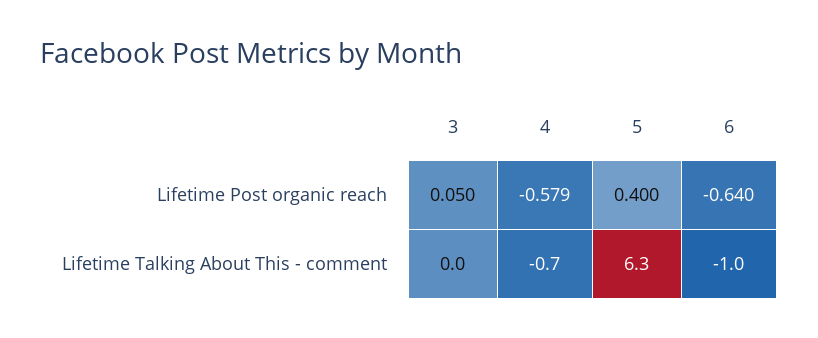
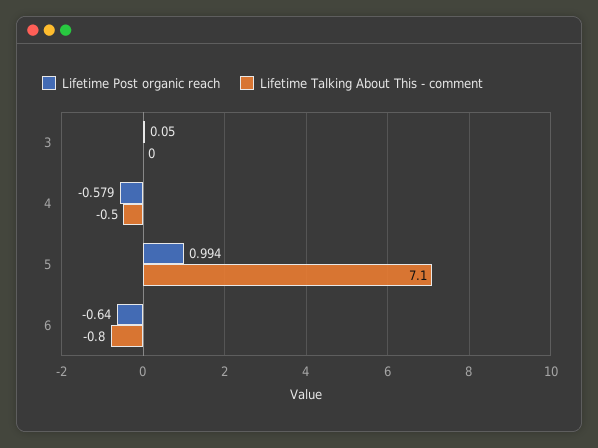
  {
    "Lifetime Post organic reach": {
      "3": 0.05,
      "4": -0.579,
-     "5": 0.4,
+     "5": 0.994,
      "6": -0.64
    },
    "Lifetime Talking About This - comment": {
      "3": 0,
-     "4": -0.7,
+     "4": -0.5,
-     "5": 6.3,
+     "5": 7.1,
-     "6": -1
+     "6": -0.8
    }
  }

